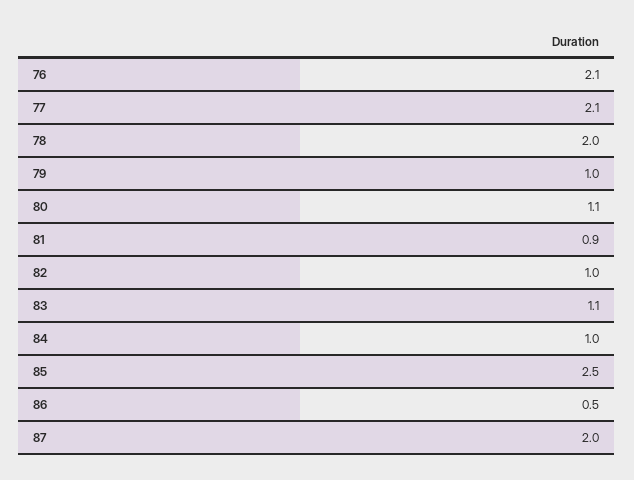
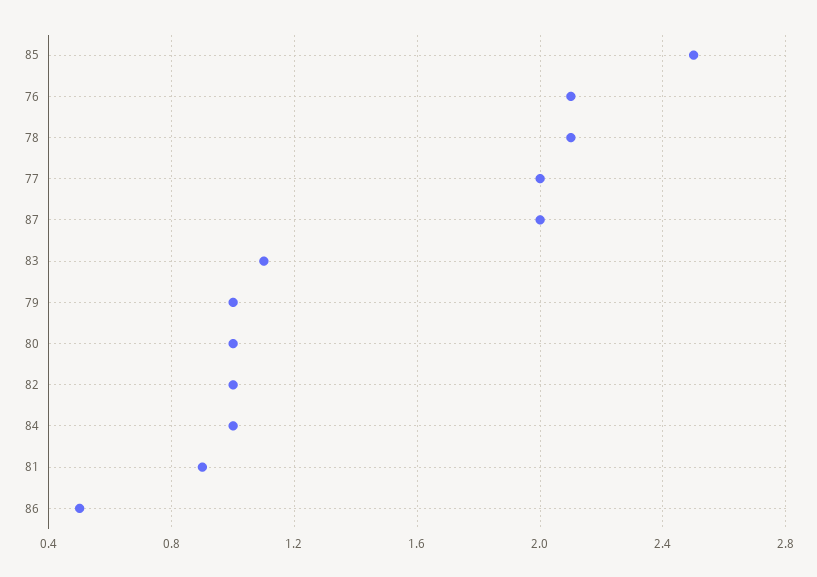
  {
    "76": 2.1,
-   "77": 2.1,
+   "77": 2,
-   "78": 2,
+   "78": 2.1,
    "79": 1,
-   "80": 1.1,
+   "80": 1,
    "81": 0.9,
    "82": 1,
    "83": 1.1,
    "84": 1,
    "85": 2.5,
    "86": 0.5,
    "87": 2
  }

